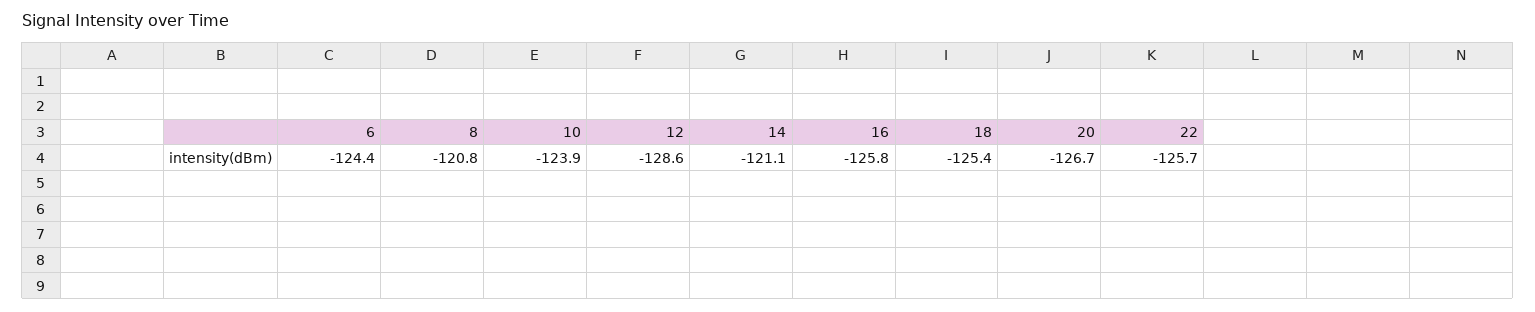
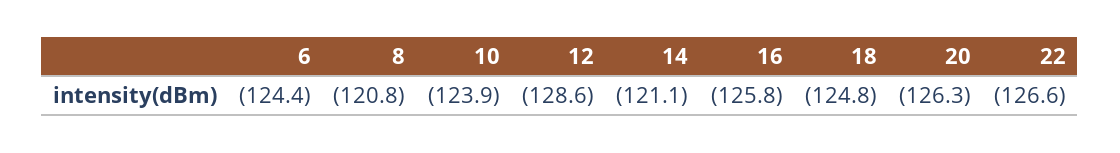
  {
    "6": -124.4,
    "8": -120.8,
    "10": -123.9,
    "12": -128.6,
    "14": -121.1,
    "16": -125.8,
-   "18": -125.4,
+   "18": -124.8,
-   "20": -126.7,
+   "20": -126.3,
-   "22": -125.7
+   "22": -126.6
  }

